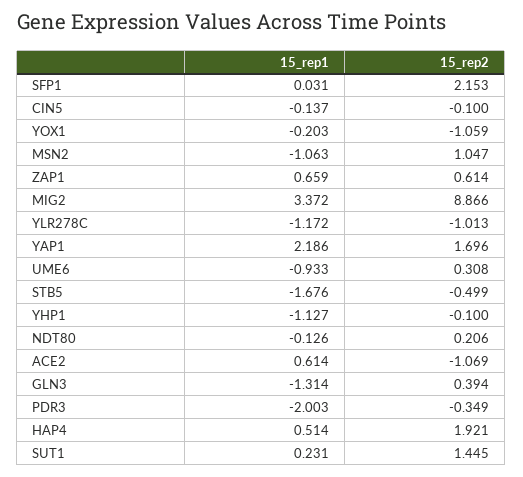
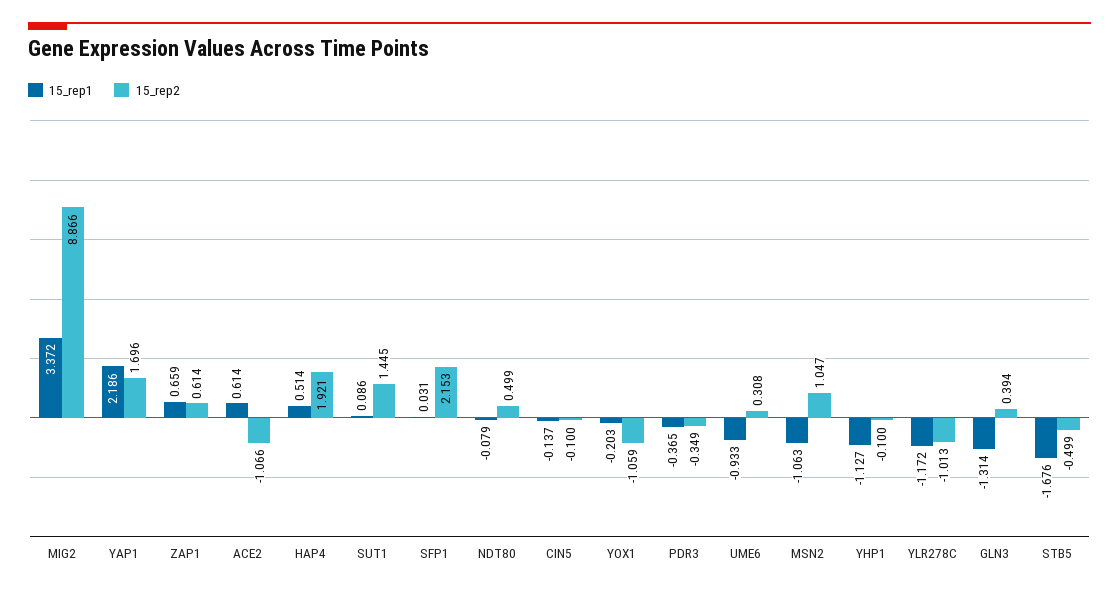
  {
    "15_rep1": {
      "SFP1": 0.031,
      "CIN5": -0.137,
      "YOX1": -0.203,
      "MSN2": -1.063,
      "ZAP1": 0.659,
      "MIG2": 3.372,
      "YLR278C": -1.172,
      "YAP1": 2.186,
      "UME6": -0.933,
      "STB5": -1.676,
      "YHP1": -1.127,
-     "NDT80": -0.126,
+     "NDT80": -0.079,
      "ACE2": 0.614,
      "GLN3": -1.314,
-     "PDR3": -2.003,
+     "PDR3": -0.365,
      "HAP4": 0.514,
-     "SUT1": 0.231
+     "SUT1": 0.086
    },
    "15_rep2": {
      "SFP1": 2.153,
      "CIN5": -0.1,
      "YOX1": -1.059,
      "MSN2": 1.047,
      "ZAP1": 0.614,
      "MIG2": 8.866,
      "YLR278C": -1.013,
      "YAP1": 1.696,
      "UME6": 0.308,
      "STB5": -0.499,
      "YHP1": -0.1,
-     "NDT80": 0.206,
+     "NDT80": 0.499,
-     "ACE2": -1.069,
+     "ACE2": -1.066,
      "GLN3": 0.394,
      "PDR3": -0.349,
      "HAP4": 1.921,
      "SUT1": 1.445
    }
  }

